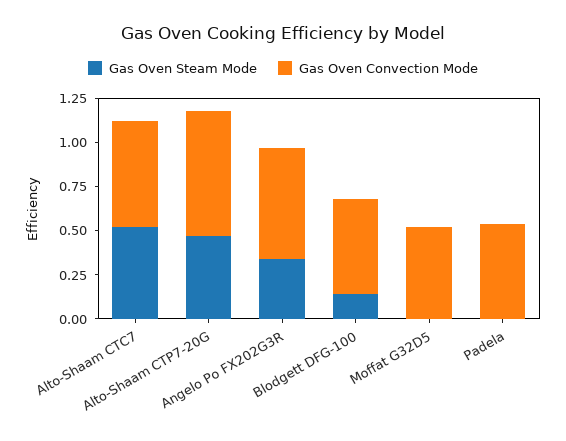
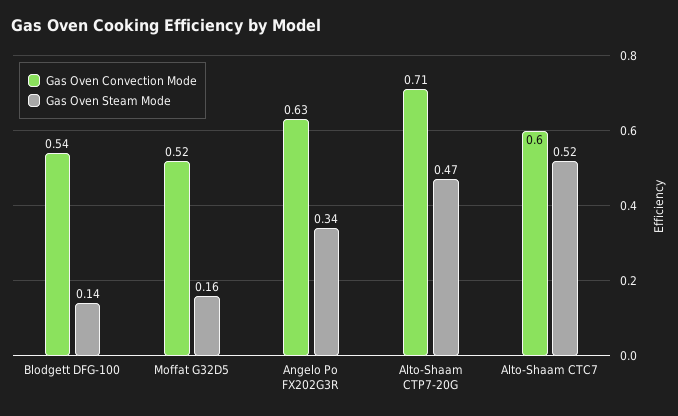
  {
    "Gas Oven Steam Mode": {
      "Alto-Shaam CTC7": 0.52,
      "Alto-Shaam CTP7-20G": 0.47,
      "Angelo Po FX202G3R": 0.34,
      "Blodgett DFG-100": 0.14,
-     "Moffat G32D5": 0,
+     "Moffat G32D5": 0.16
-     "Padela": 0
    },
    "Gas Oven Convection Mode": {
      "Alto-Shaam CTC7": 0.6,
      "Alto-Shaam CTP7-20G": 0.71,
      "Angelo Po FX202G3R": 0.63,
      "Blodgett DFG-100": 0.54,
-     "Moffat G32D5": 0.52,
+     "Moffat G32D5": 0.52
-     "Padela": 0.55
    }
  }

